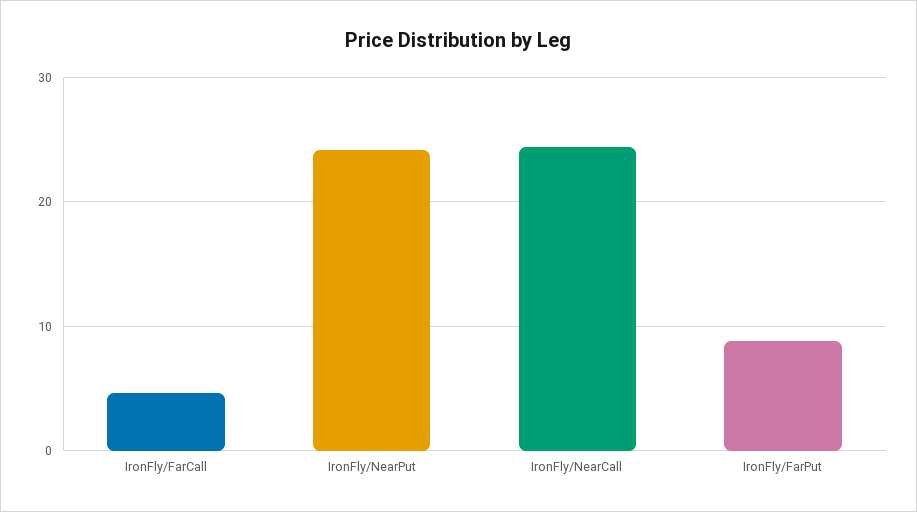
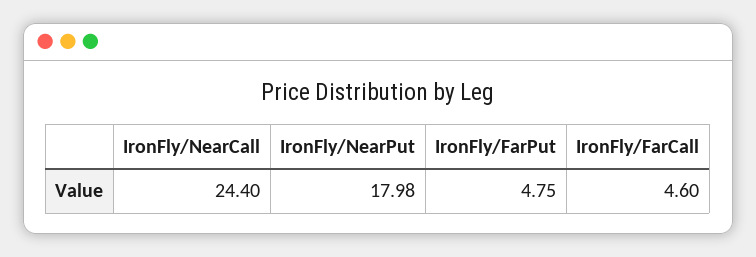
  {
    "IronFly/FarCall": 4.6,
-   "IronFly/NearPut": 24,
+   "IronFly/NearPut": 17.98,
    "IronFly/NearCall": 24.4,
-   "IronFly/FarPut": 9
+   "IronFly/FarPut": 4.75
  }

